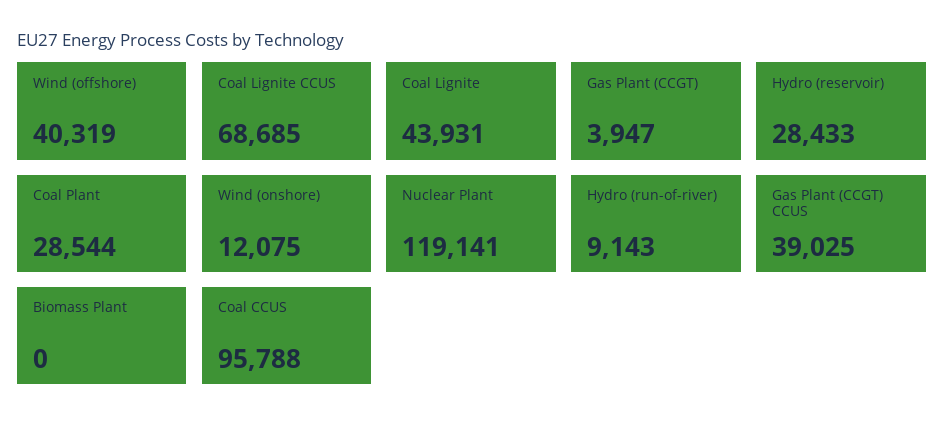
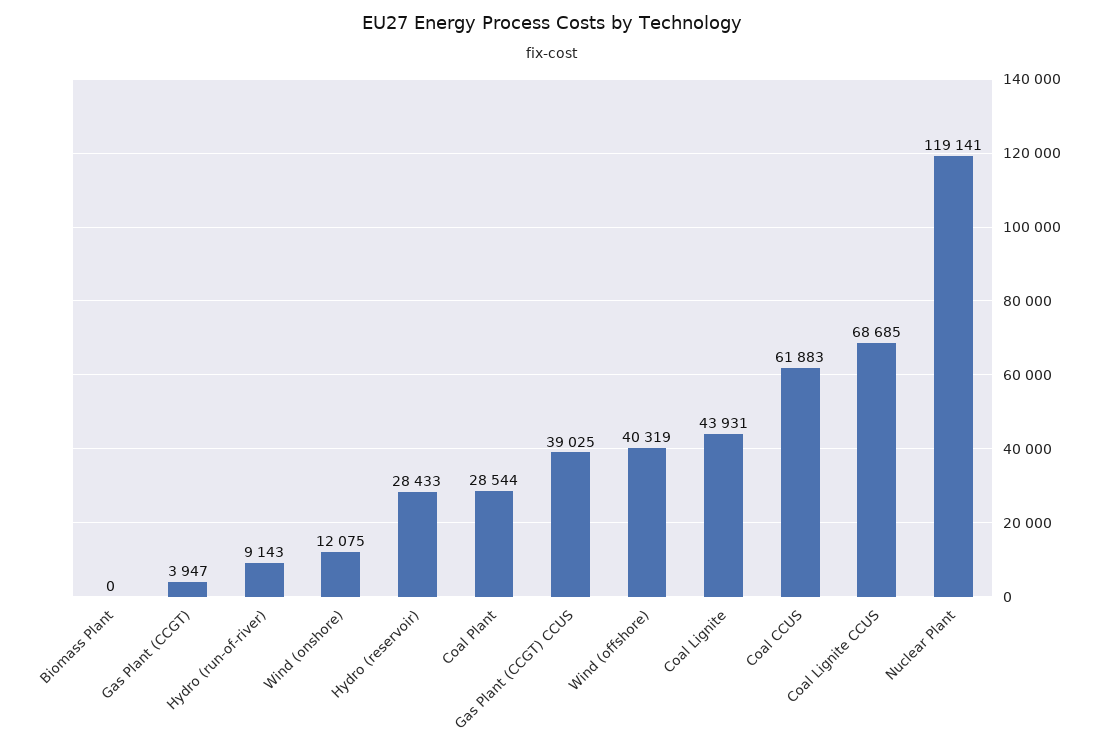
  {
    "Wind (offshore)": 40319,
    "Coal Lignite CCUS": 68685,
    "Coal Lignite": 43931,
    "Gas Plant (CCGT)": 3947,
    "Hydro (reservoir)": 28433,
    "Coal Plant": 28544,
    "Wind (onshore)": 12075,
    "Nuclear Plant": 119141,
    "Hydro (run-of-river)": 9143,
    "Gas Plant (CCGT) CCUS": 39025,
    "Biomass Plant": 0,
-   "Coal CCUS": 95788
+   "Coal CCUS": 61883
  }

